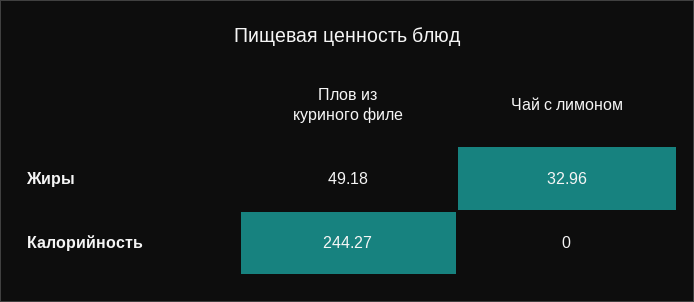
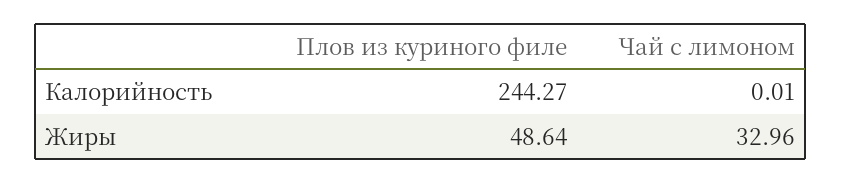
  {
    "Плов из куриного филе": {
-     "Жиры": 49.18,
+     "Жиры": 48.64,
      "Калорийность": 244.27
    },
    "Чай с лимоном": {
      "Жиры": 32.96,
-     "Калорийность": 0
+     "Калорийность": 0.01
    }
  }

